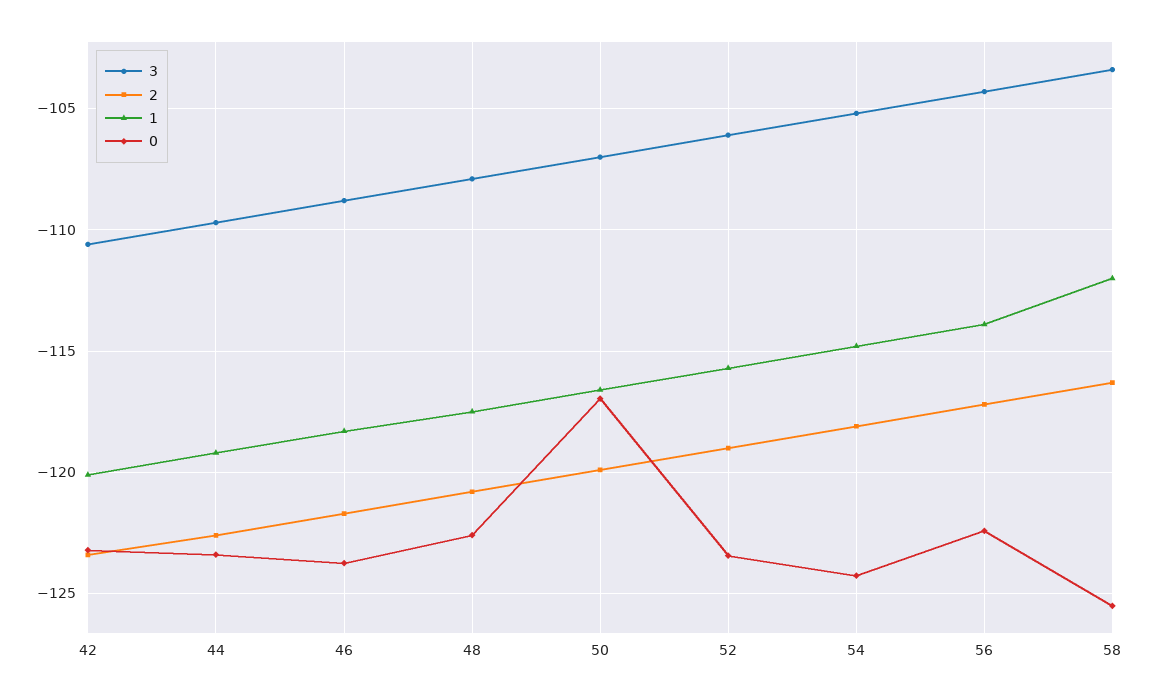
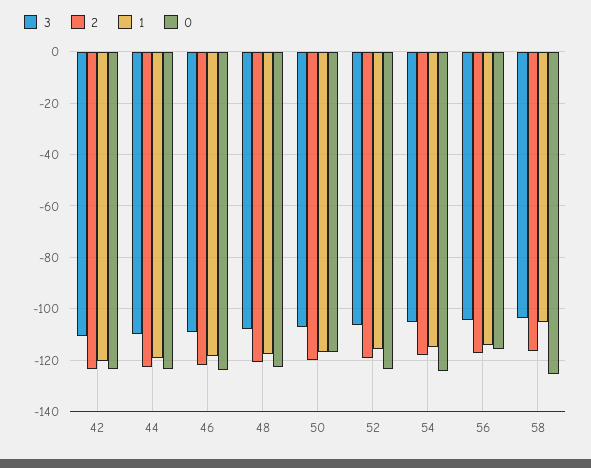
  {
    "3": {
      "42": -110.5,
      "44": -109.5,
      "46": -109,
      "48": -108,
      "50": -107,
      "52": -106,
      "54": -105,
      "56": -104.5,
      "58": -103.5
    },
    "2": {
      "42": -123.5,
      "44": -122.5,
      "46": -121.5,
      "48": -121,
      "50": -120,
      "52": -119,
      "54": -118,
      "56": -117,
      "58": -116.5
    },
    "1": {
      "42": -120,
      "44": -119,
      "46": -118.5,
      "48": -117.5,
      "50": -116.5,
      "52": -115.5,
      "54": -115,
      "56": -114,
-     "58": -112
+     "58": -105
    },
    "0": {
      "42": -123,
      "44": -123.5,
      "46": -123.5,
      "48": -122.5,
      "50": -117,
      "52": -123.5,
      "54": -124.5,
-     "56": -122.5,
+     "56": -115,
      "58": -125.5
    }
  }

